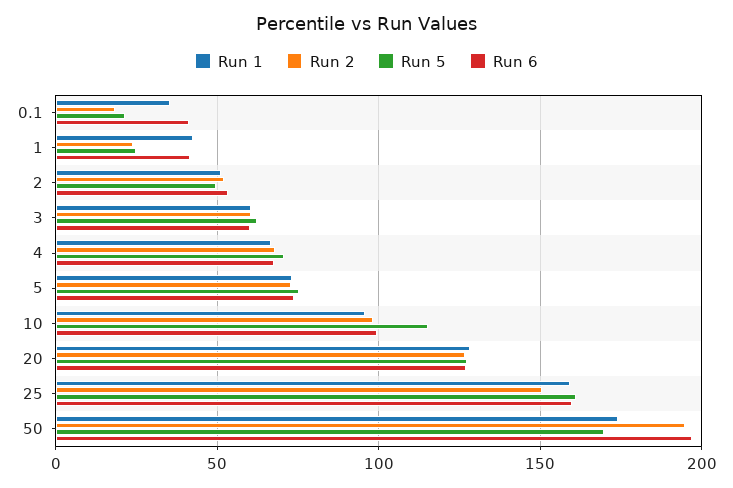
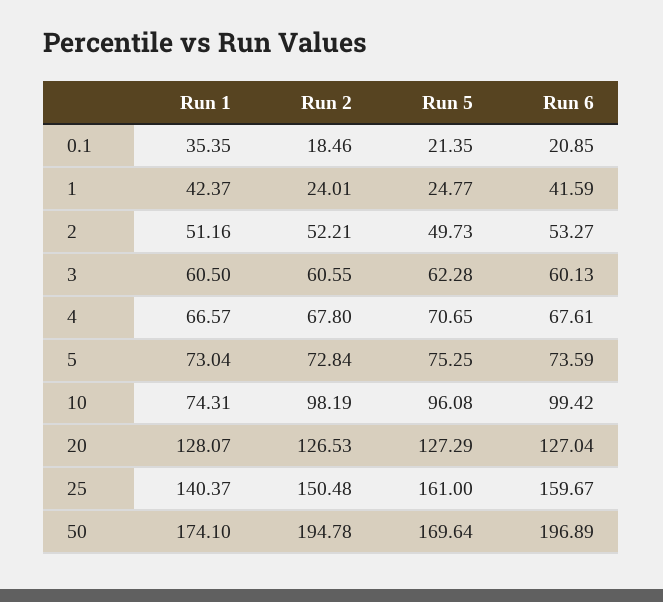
  {
    "Run 1": {
      "0.1": 35.35,
      "1": 42.37,
      "2": 51.16,
      "3": 60.5,
      "4": 66.57,
      "5": 73.04,
-     "10": 95,
+     "10": 74.31,
      "20": 128.07,
-     "25": 160,
+     "25": 140.37,
      "50": 174.1
    },
    "Run 2": {
      "0.1": 18.46,
      "1": 24.01,
      "2": 52.21,
      "3": 60.55,
      "4": 67.8,
      "5": 72.84,
      "10": 98.19,
      "20": 126.53,
      "25": 150.48,
      "50": 194.78
    },
    "Run 5": {
      "0.1": 21.35,
      "1": 24.77,
      "2": 49.73,
      "3": 62.28,
      "4": 70.65,
      "5": 75.25,
-     "10": 115,
+     "10": 96.08,
      "20": 127.29,
      "25": 161,
      "50": 169.64
    },
    "Run 6": {
-     "0.1": 40,
+     "0.1": 20.85,
      "1": 41.59,
      "2": 53.27,
      "3": 60.13,
      "4": 67.61,
      "5": 73.59,
      "10": 99.42,
      "20": 127.04,
      "25": 159.67,
      "50": 196.89
    }
  }

